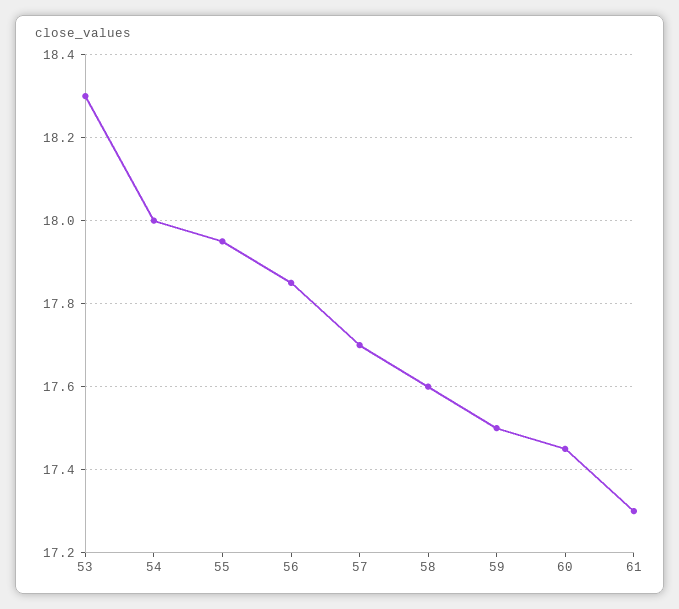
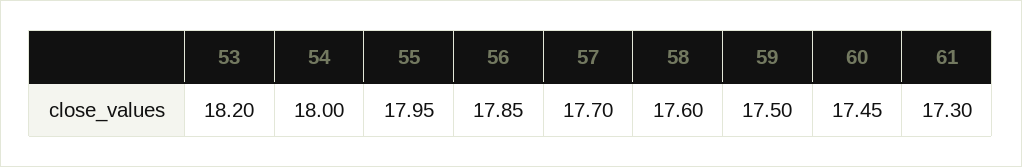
  {
-   "53": 18.3,
+   "53": 18.2,
    "54": 18,
    "55": 17.95,
    "56": 17.85,
    "57": 17.7,
    "58": 17.6,
    "59": 17.5,
    "60": 17.45,
    "61": 17.3
  }

